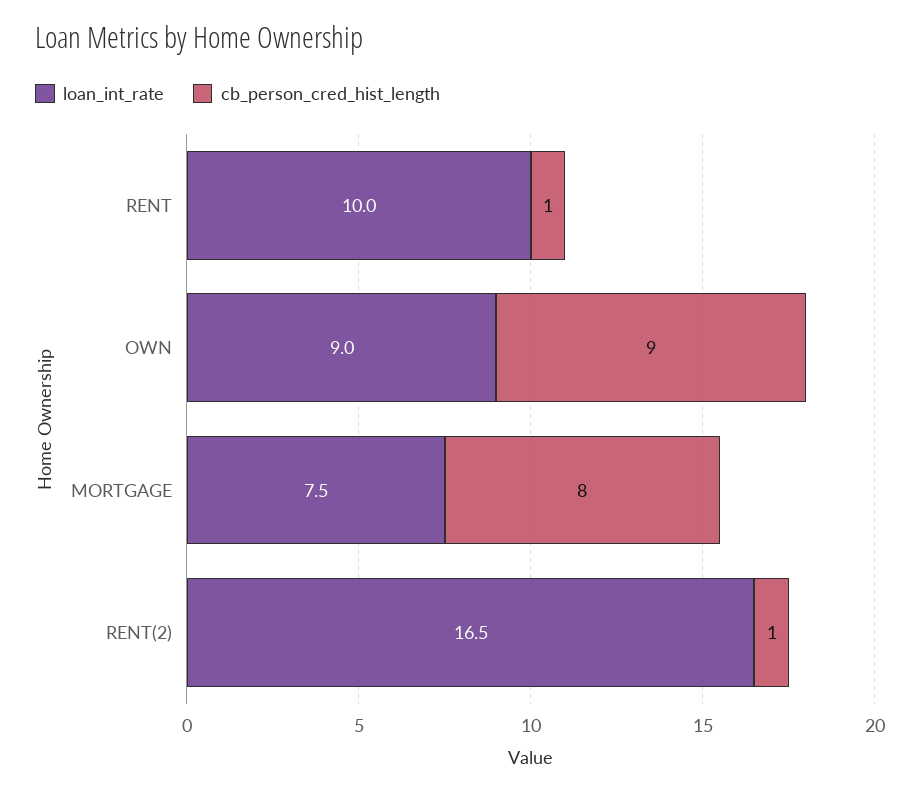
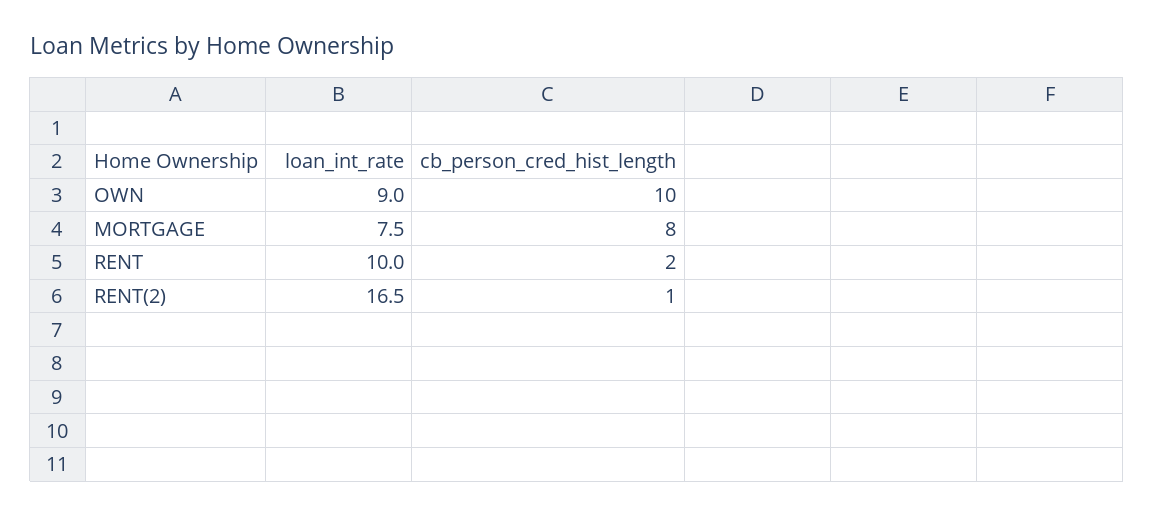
  {
    "loan_int_rate": {
      "RENT": 10,
      "OWN": 9,
      "MORTGAGE": 7.5,
      "RENT(2)": 16.5
    },
    "cb_person_cred_hist_length": {
-     "RENT": 1,
+     "RENT": 2,
-     "OWN": 9,
+     "OWN": 10,
      "MORTGAGE": 8,
      "RENT(2)": 1
    }
  }

